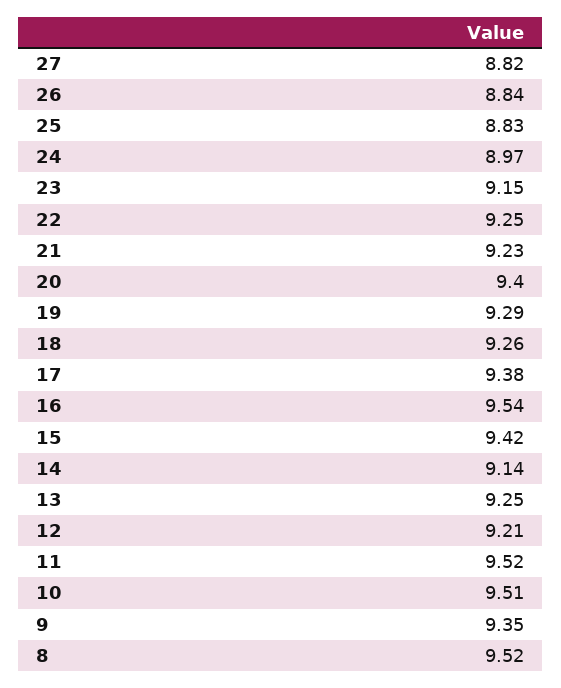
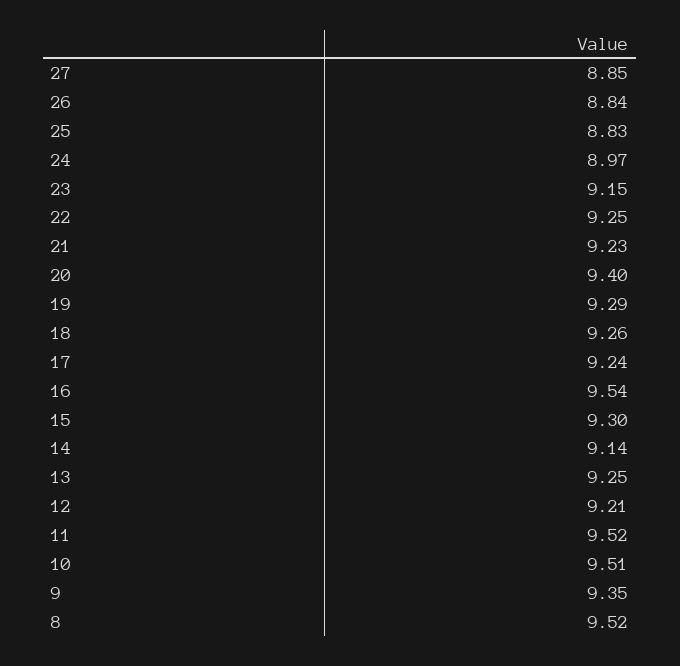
  {
-   "27": 8.82,
+   "27": 8.85,
    "26": 8.84,
    "25": 8.83,
    "24": 8.97,
    "23": 9.15,
    "22": 9.25,
    "21": 9.23,
    "20": 9.4,
    "19": 9.29,
    "18": 9.26,
-   "17": 9.38,
+   "17": 9.24,
    "16": 9.54,
-   "15": 9.42,
+   "15": 9.3,
    "14": 9.14,
    "13": 9.25,
    "12": 9.21,
    "11": 9.52,
    "10": 9.51,
    "9": 9.35,
    "8": 9.52
  }

